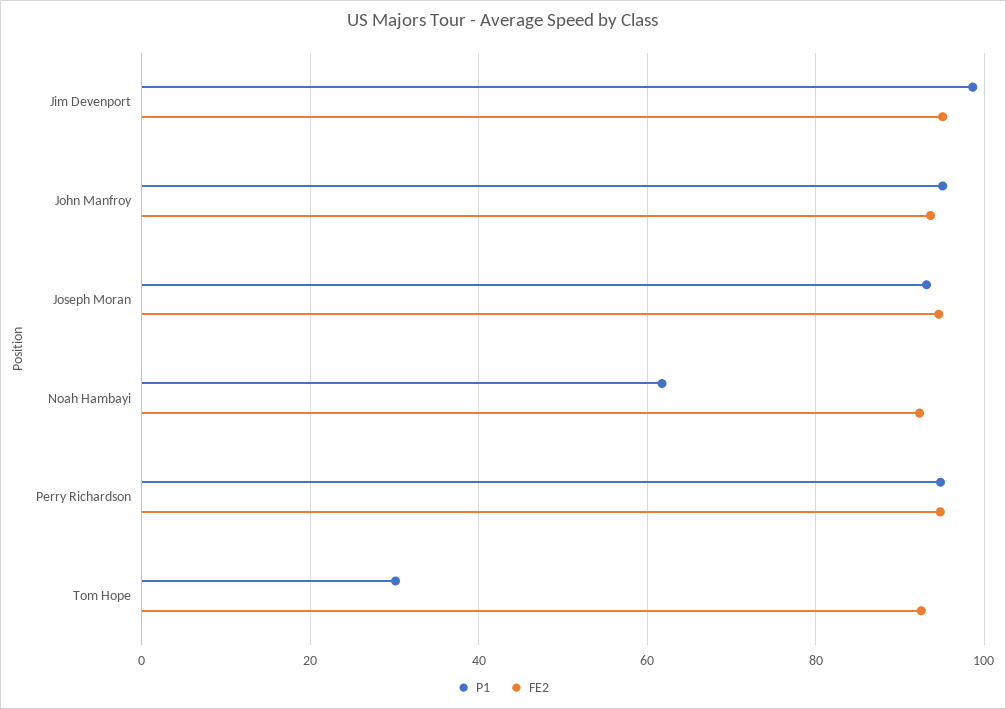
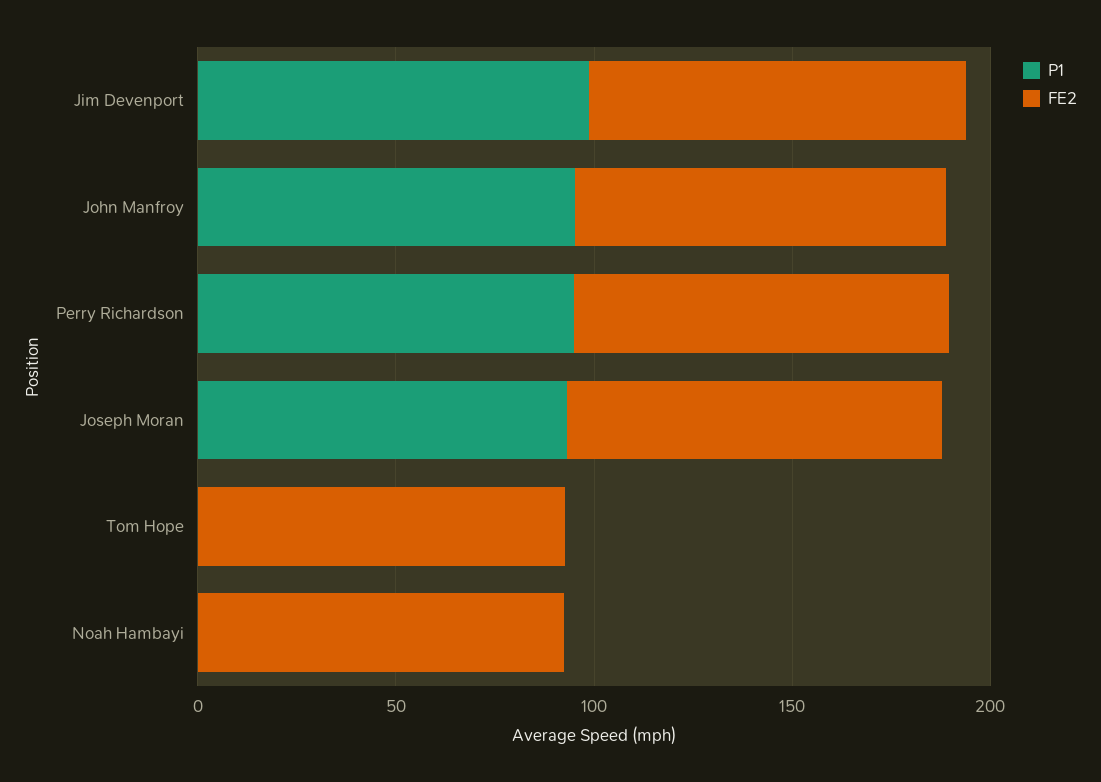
  {
    "P1": {
      "Jim Devenport": 98,
      "John Manfroy": 96,
      "Joseph Moran": 94,
-     "Noah Hambayi": 62,
+     "Noah Hambayi": 0,
      "Perry Richardson": 94,
-     "Tom Hope": 30
+     "Tom Hope": 0
    },
    "FE2": {
      "Jim Devenport": 96,
      "John Manfroy": 94,
      "Joseph Moran": 94,
      "Noah Hambayi": 92,
      "Perry Richardson": 94,
      "Tom Hope": 92
    }
  }

